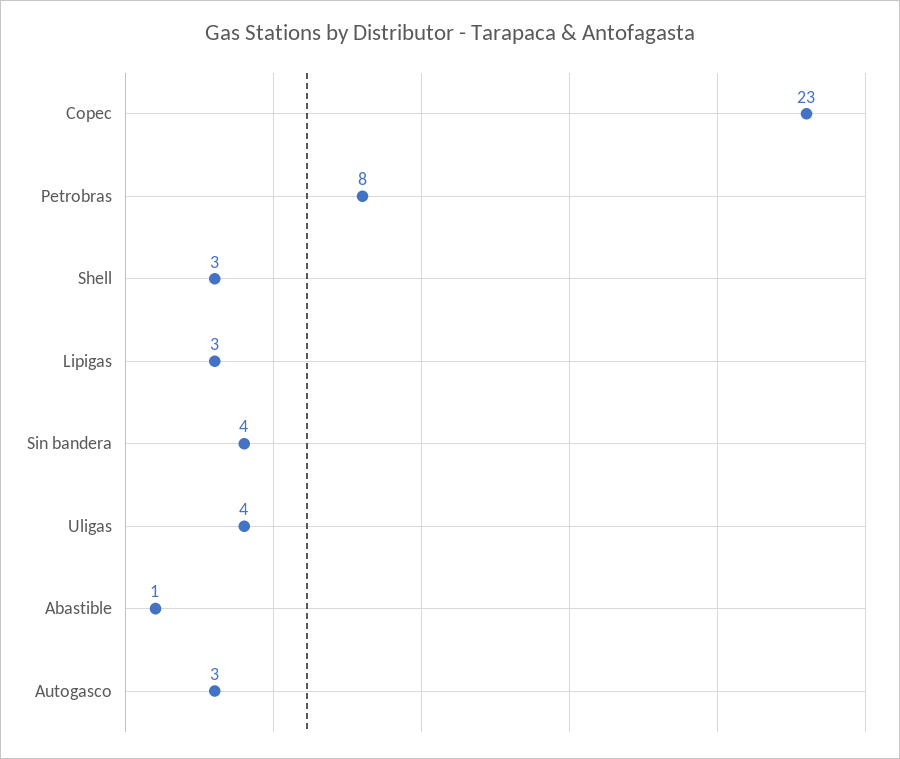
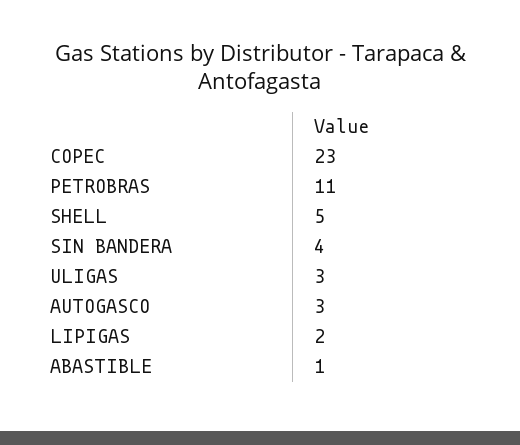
  {
    "Copec": 23,
-   "Petrobras": 8,
+   "Petrobras": 11,
-   "Shell": 3,
+   "Shell": 5,
-   "Lipigas": 3,
+   "Lipigas": 2,
    "Sin bandera": 4,
-   "Uligas": 4,
+   "Uligas": 3,
    "Abastible": 1,
    "Autogasco": 3
  }

